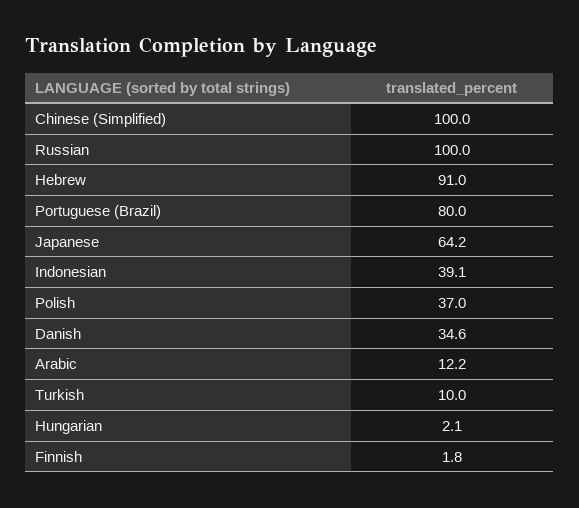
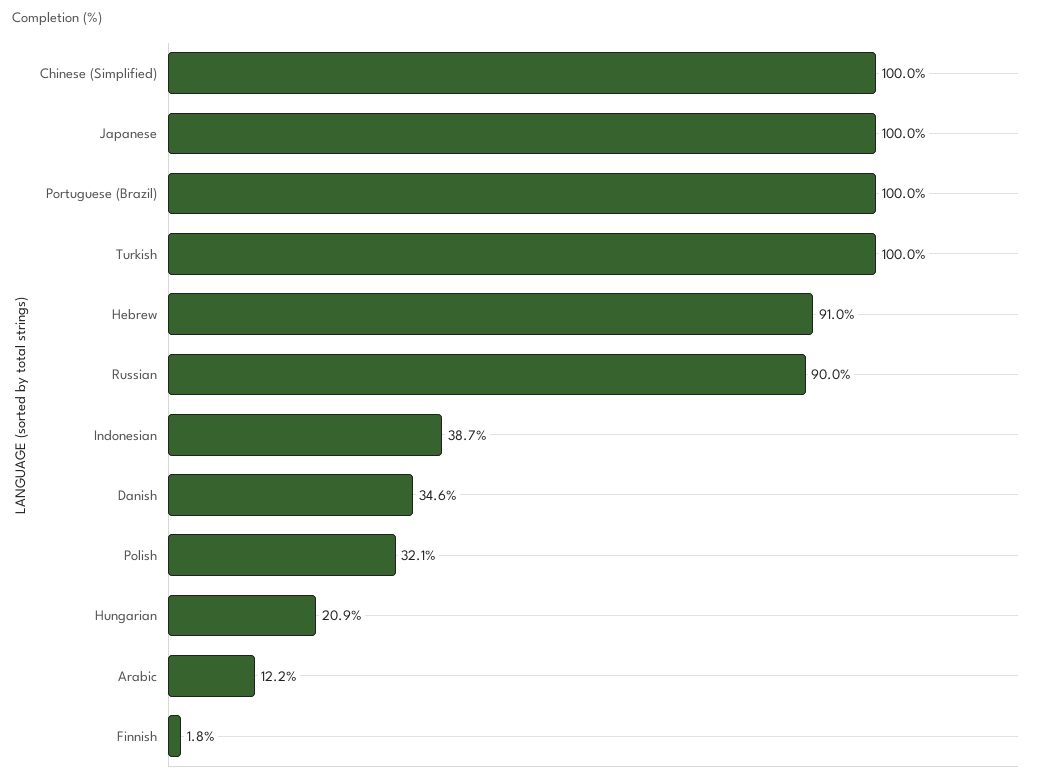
  {
    "Chinese (Simplified)": 100,
-   "Russian": 100,
+   "Russian": 90,
    "Hebrew": 91,
-   "Portuguese (Brazil)": 80,
+   "Portuguese (Brazil)": 100,
-   "Japanese": 64.2,
+   "Japanese": 100,
-   "Indonesian": 39.1,
+   "Indonesian": 38.7,
-   "Polish": 37,
+   "Polish": 32.1,
    "Danish": 34.6,
    "Arabic": 12.2,
-   "Turkish": 10,
+   "Turkish": 100,
-   "Hungarian": 2.1,
+   "Hungarian": 20.9,
    "Finnish": 1.8
  }

